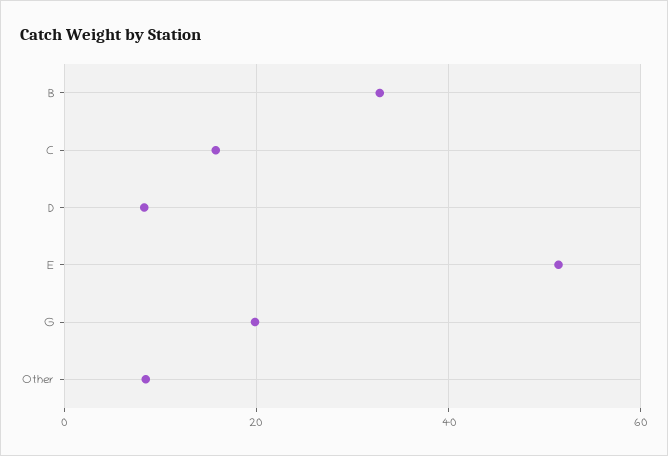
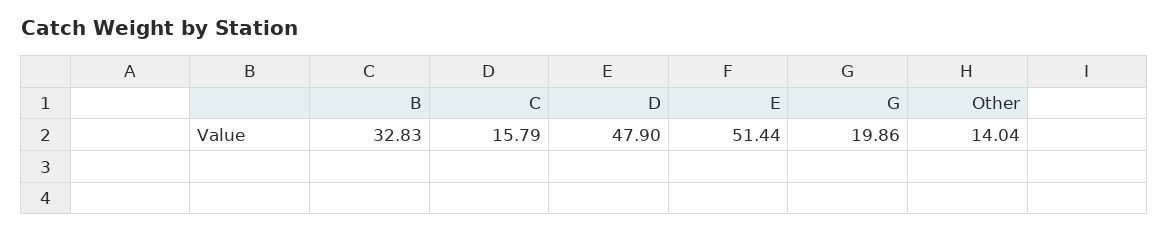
  {
    "B": 32.83,
    "C": 15.79,
-   "D": 8,
+   "D": 47.9,
    "E": 51.44,
    "G": 19.86,
-   "Other": 8
+   "Other": 14.04
  }

